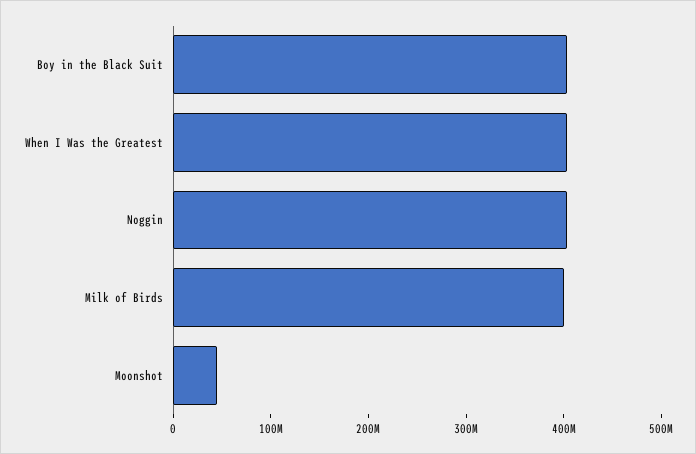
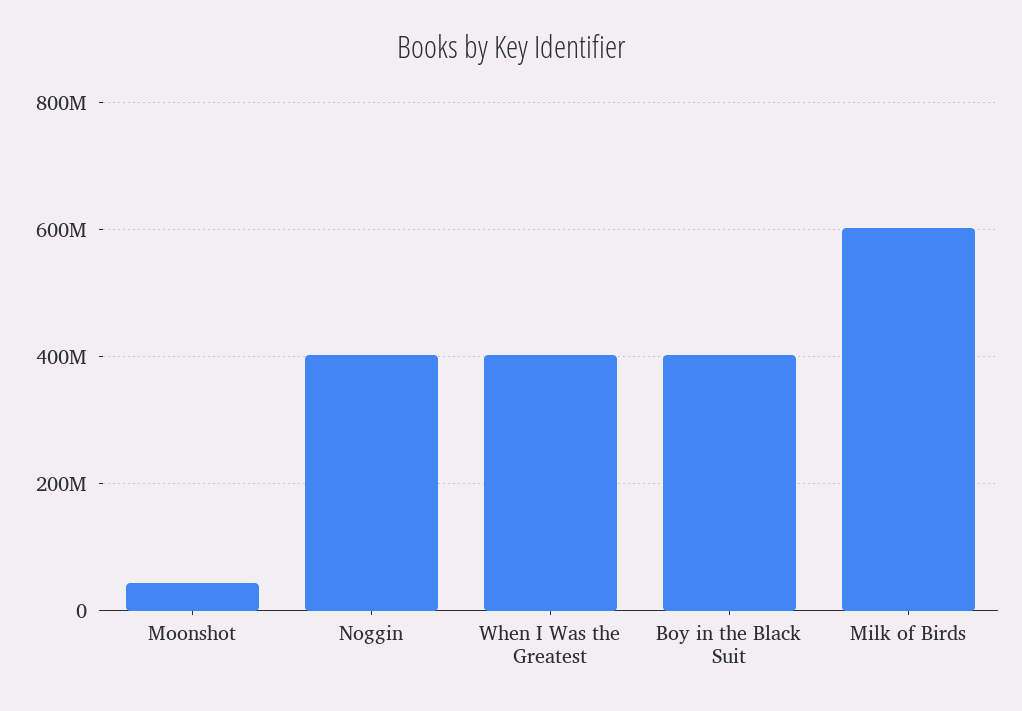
  {
    "Boy in the Black Suit": 400000000,
    "When I Was the Greatest": 400000000,
    "Noggin": 400000000,
-   "Milk of Birds": 400000000,
+   "Milk of Birds": 600000000,
    "Moonshot": 40000000
  }

